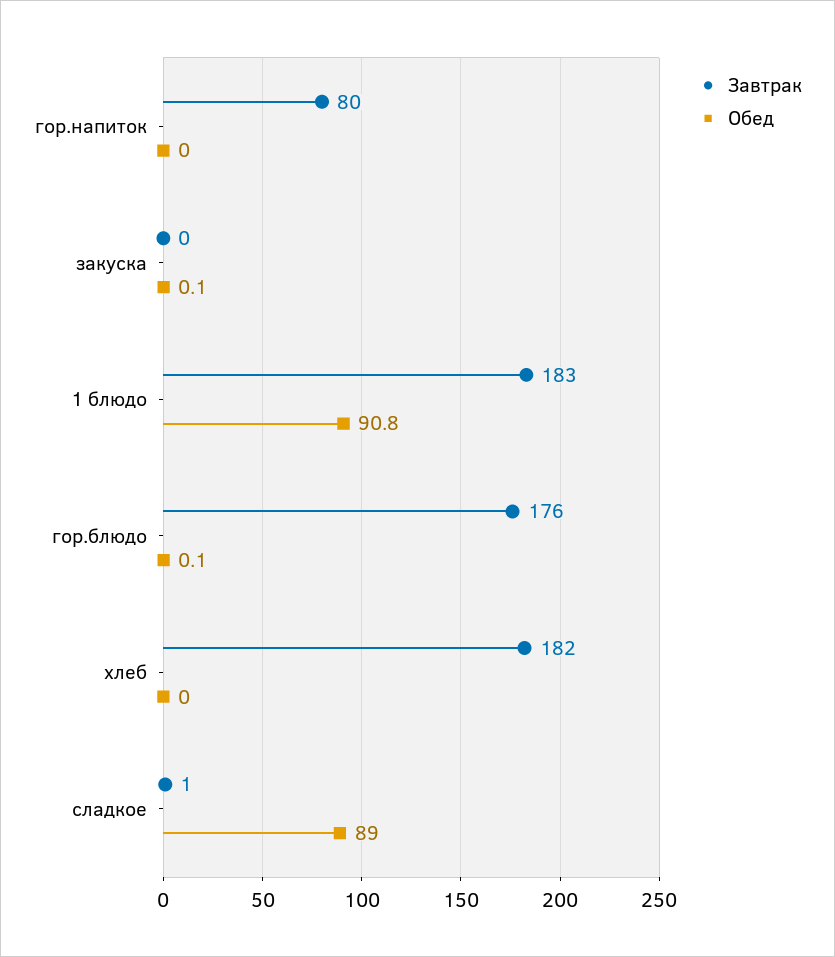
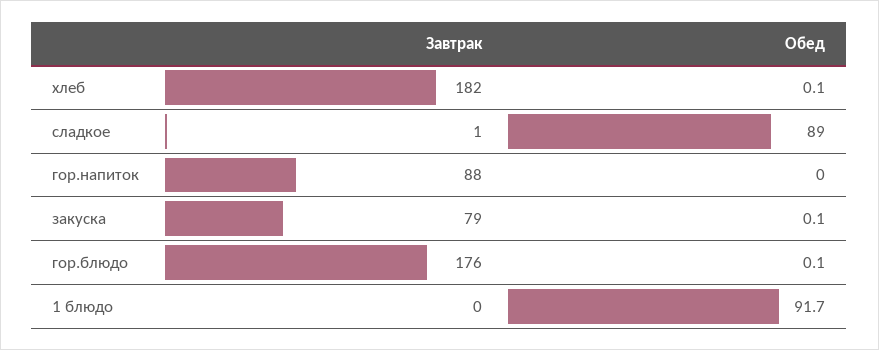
  {
    "Завтрак": {
-     "гор.напиток": 80,
+     "гор.напиток": 88,
-     "закуска": 0,
+     "закуска": 79,
-     "1 блюдо": 183,
+     "1 блюдо": 0,
      "гор.блюдо": 176,
      "хлеб": 182,
      "сладкое": 1
    },
    "Обед": {
      "гор.напиток": 0,
      "закуска": 0.1,
-     "1 блюдо": 90.8,
+     "1 блюдо": 91.7,
      "гор.блюдо": 0.1,
-     "хлеб": 0,
+     "хлеб": 0.1,
      "сладкое": 89
    }
  }

